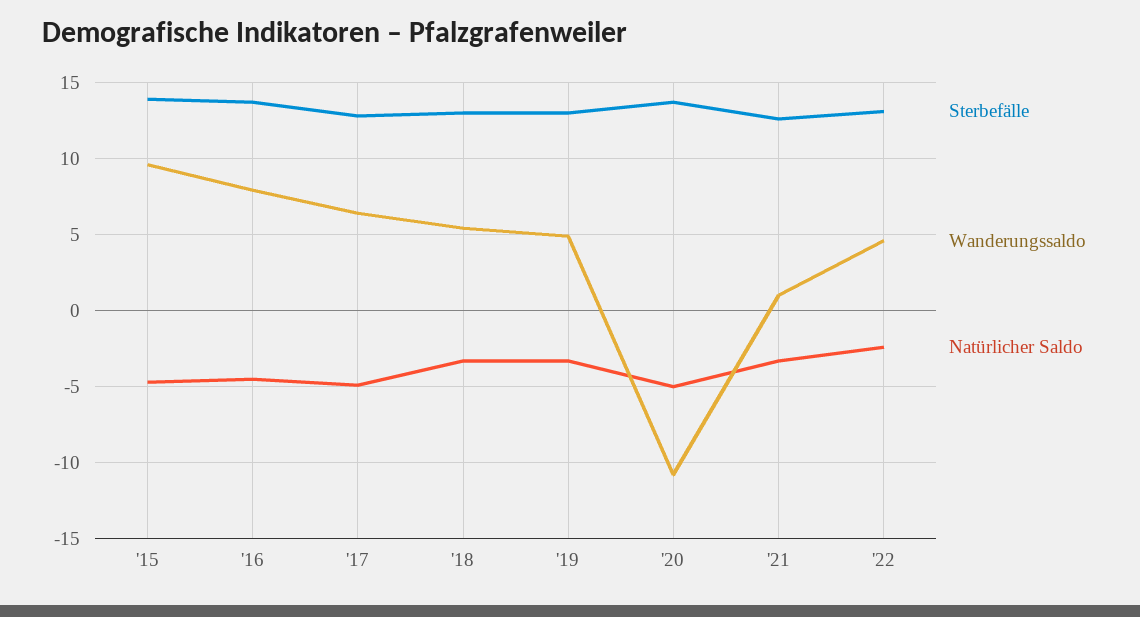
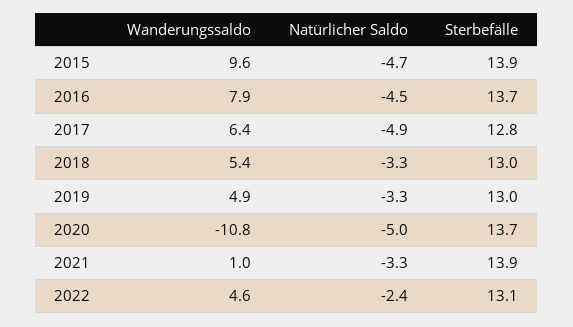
  {
    "Sterbefälle": {
      "'15": 13.9,
      "'16": 13.7,
      "'17": 12.8,
      "'18": 13,
      "'19": 13,
      "'20": 13.7,
-     "'21": 12.5,
+     "'21": 13.9,
      "'22": 13.1
    },
    "Wanderungssaldo": {
      "'15": 9.6,
      "'16": 7.9,
      "'17": 6.4,
      "'18": 5.4,
      "'19": 4.9,
      "'20": -10.8,
      "'21": 1,
      "'22": 4.6
    },
    "Natürlicher Saldo": {
      "'15": -4.7,
      "'16": -4.5,
      "'17": -4.9,
      "'18": -3.3,
      "'19": -3.3,
      "'20": -5,
      "'21": -3.3,
      "'22": -2.4
    }
  }

